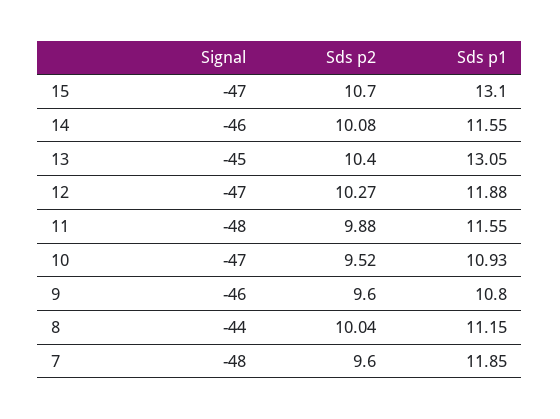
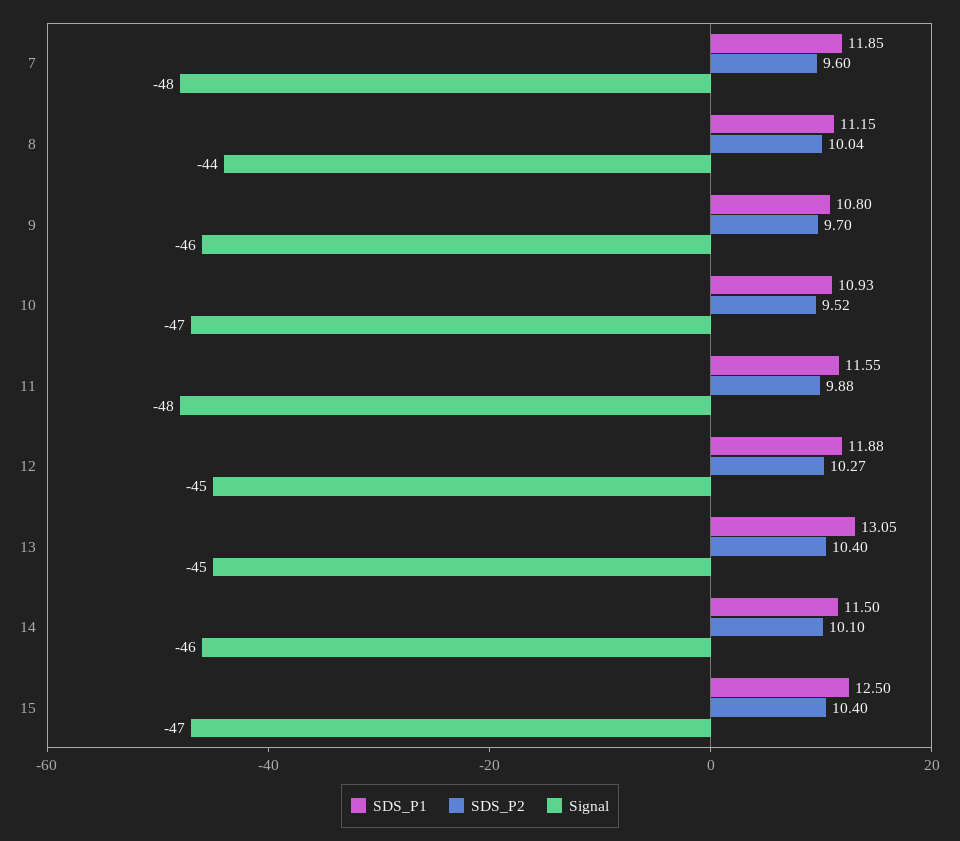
  {
    "Signal": {
      "15": -47,
      "14": -46,
      "13": -45,
-     "12": -47,
+     "12": -45,
      "11": -48,
      "10": -47,
      "9": -46,
      "8": -44,
      "7": -48
    },
    "Sds p2": {
-     "15": 10.7,
+     "15": 10.4,
-     "14": 10.08,
+     "14": 10.1,
      "13": 10.4,
      "12": 10.27,
      "11": 9.88,
      "10": 9.52,
-     "9": 9.6,
+     "9": 9.7,
      "8": 10.04,
      "7": 9.6
    },
    "Sds p1": {
-     "15": 13.1,
+     "15": 12.5,
-     "14": 11.55,
+     "14": 11.5,
      "13": 13.05,
      "12": 11.88,
      "11": 11.55,
      "10": 10.93,
      "9": 10.8,
      "8": 11.15,
      "7": 11.85
    }
  }

